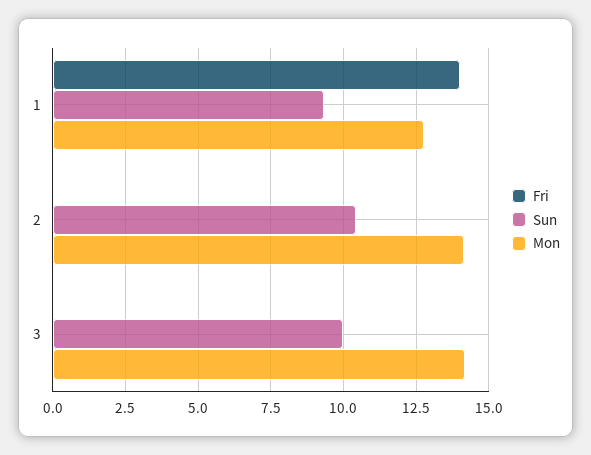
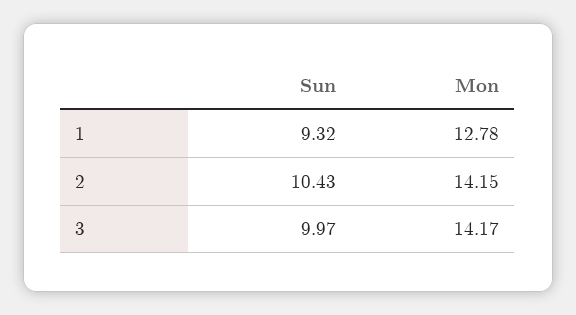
  {
-   "Fri": {
-     "1": 14,
-     "2": 0,
-     "3": 0
-   },
    "Sun": {
      "1": 9.32,
      "2": 10.43,
      "3": 9.97
    },
    "Mon": {
      "1": 12.78,
      "2": 14.15,
      "3": 14.17
    }
  }

